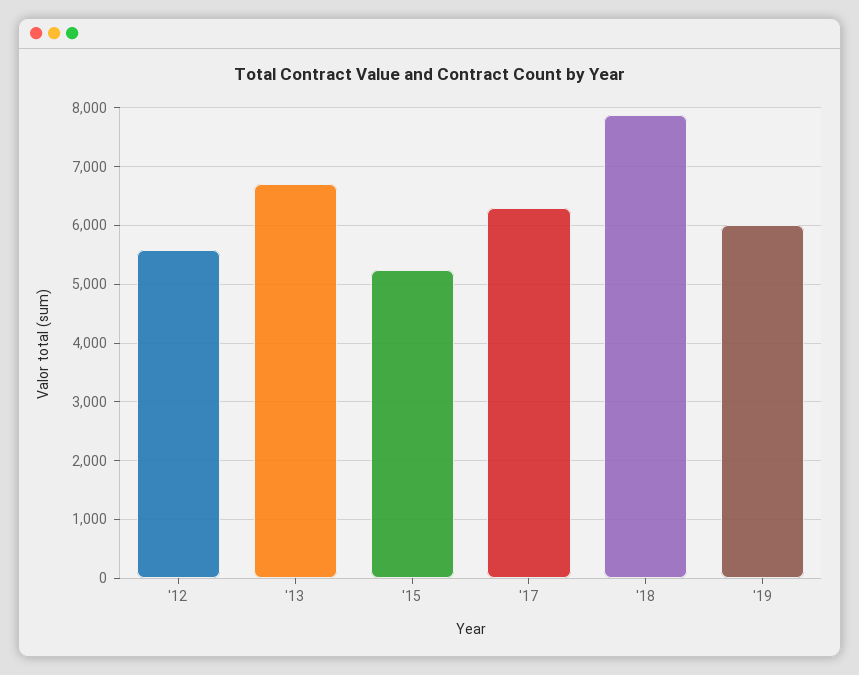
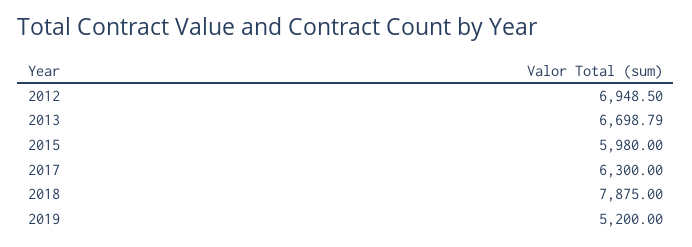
  {
-   "'12": 5600,
+   "'12": 6948.5,
    "'13": 6698.79,
-   "'15": 5200,
+   "'15": 5980,
    "'17": 6300,
    "'18": 7875,
-   "'19": 6000
+   "'19": 5200
  }

